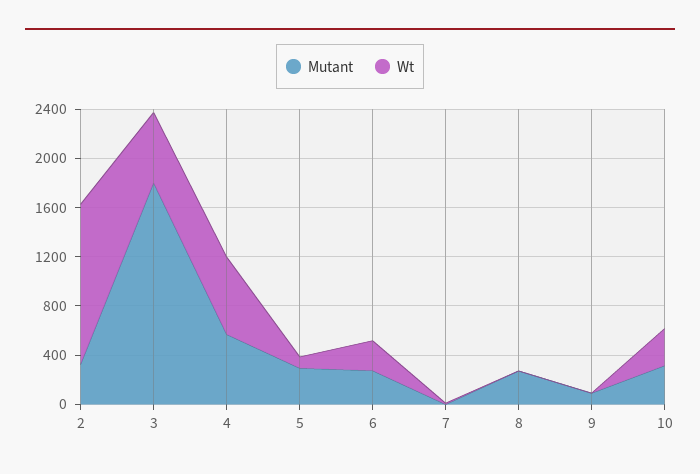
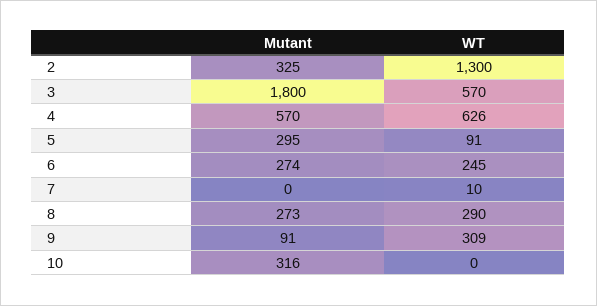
  {
    "Mutant": {
      "2": 325,
      "3": 1800,
      "4": 570,
      "5": 295,
      "6": 274,
      "7": 0,
      "8": 273,
      "9": 91,
      "10": 316
    },
    "Wt": {
      "2": 1300,
      "3": 570,
      "4": 626,
      "5": 91,
      "6": 245,
      "7": 10,
-     "8": 0,
+     "8": 290,
-     "9": 0,
+     "9": 309,
-     "10": 300
+     "10": 0
    }
  }

